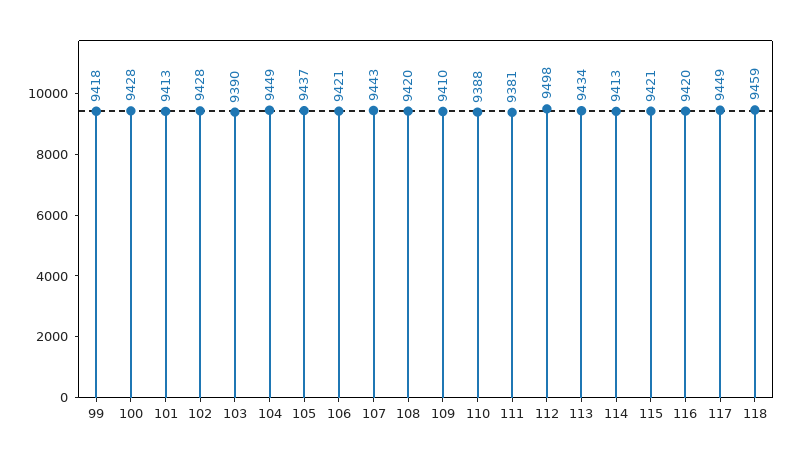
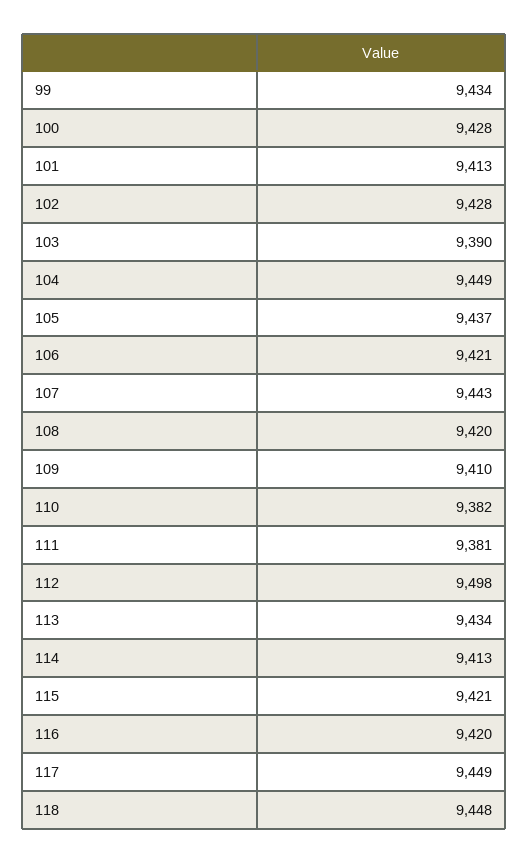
  {
-   "99": 9418,
+   "99": 9434,
    "100": 9428,
    "101": 9413,
    "102": 9428,
    "103": 9390,
    "104": 9449,
    "105": 9437,
    "106": 9421,
    "107": 9443,
    "108": 9420,
    "109": 9410,
-   "110": 9388,
+   "110": 9382,
    "111": 9381,
    "112": 9498,
    "113": 9434,
    "114": 9413,
    "115": 9421,
    "116": 9420,
    "117": 9449,
-   "118": 9459
+   "118": 9448
  }

